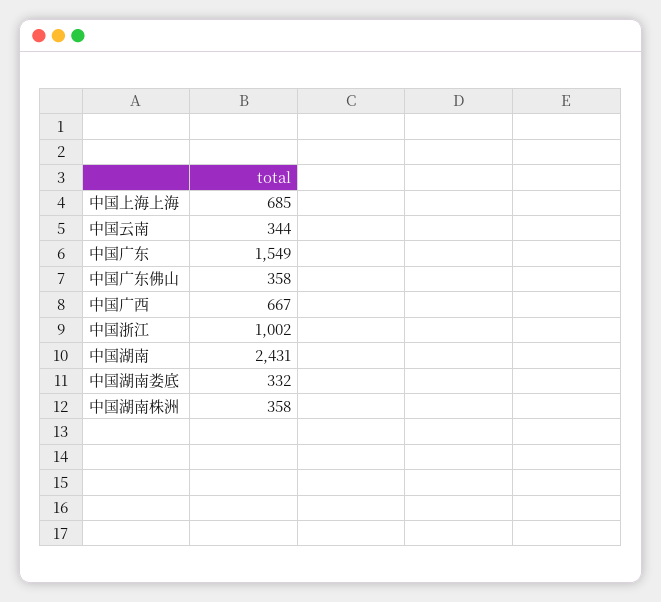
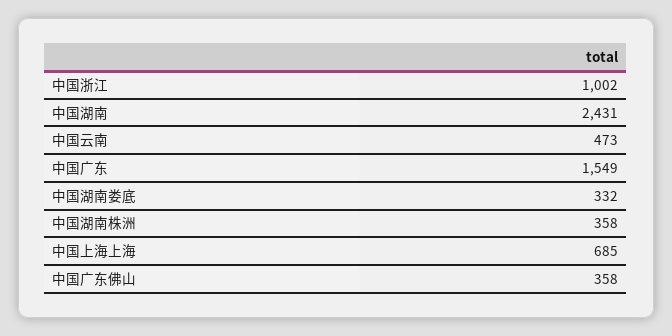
  {
    "中国上海上海": 685,
-   "中国云南": 344,
+   "中国云南": 473,
    "中国广东": 1549,
    "中国广东佛山": 358,
-   "中国广西": 667,
    "中国浙江": 1002,
    "中国湖南": 2431,
    "中国湖南娄底": 332,
    "中国湖南株洲": 358
  }

